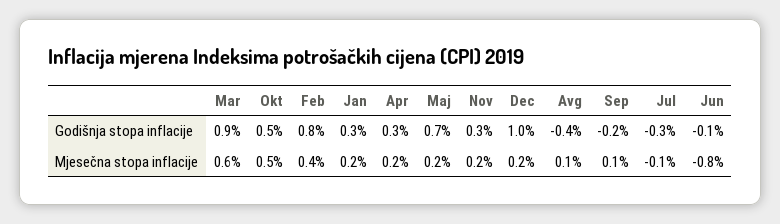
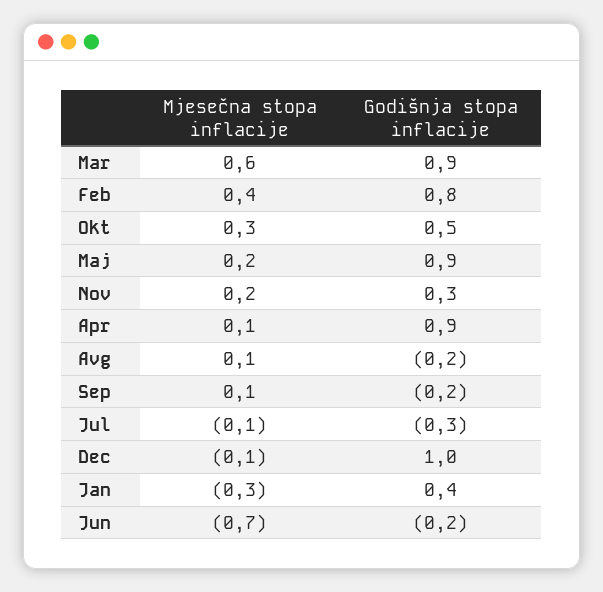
  {
    "Mar": {
      "Godišnja stopa inflacije": 0.9,
      "Mjesečna stopa inflacije": 0.6
    },
    "Okt": {
      "Godišnja stopa inflacije": 0.5,
-     "Mjesečna stopa inflacije": 0.5
+     "Mjesečna stopa inflacije": 0.3
    },
    "Feb": {
      "Godišnja stopa inflacije": 0.8,
      "Mjesečna stopa inflacije": 0.4
    },
    "Jan": {
-     "Godišnja stopa inflacije": 0.3,
+     "Godišnja stopa inflacije": 0.4,
-     "Mjesečna stopa inflacije": 0.2
+     "Mjesečna stopa inflacije": -0.3
    },
    "Apr": {
-     "Godišnja stopa inflacije": 0.3,
+     "Godišnja stopa inflacije": 0.9,
-     "Mjesečna stopa inflacije": 0.2
+     "Mjesečna stopa inflacije": 0.1
    },
    "Maj": {
-     "Godišnja stopa inflacije": 0.7,
+     "Godišnja stopa inflacije": 0.9,
      "Mjesečna stopa inflacije": 0.2
    },
    "Nov": {
      "Godišnja stopa inflacije": 0.3,
      "Mjesečna stopa inflacije": 0.2
    },
    "Dec": {
      "Godišnja stopa inflacije": 1,
-     "Mjesečna stopa inflacije": 0.2
+     "Mjesečna stopa inflacije": -0.1
    },
    "Avg": {
-     "Godišnja stopa inflacije": -0.4,
+     "Godišnja stopa inflacije": -0.2,
      "Mjesečna stopa inflacije": 0.1
    },
    "Sep": {
      "Godišnja stopa inflacije": -0.2,
      "Mjesečna stopa inflacije": 0.1
    },
    "Jul": {
      "Godišnja stopa inflacije": -0.3,
      "Mjesečna stopa inflacije": -0.1
    },
    "Jun": {
-     "Godišnja stopa inflacije": -0.1,
+     "Godišnja stopa inflacije": -0.2,
-     "Mjesečna stopa inflacije": -0.8
+     "Mjesečna stopa inflacije": -0.7
    }
  }

